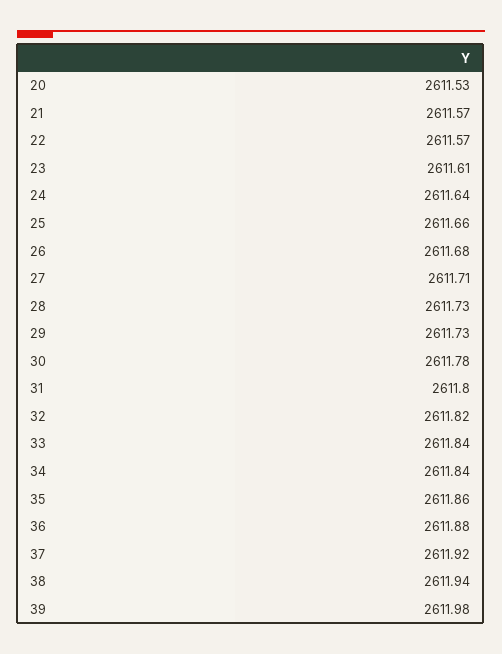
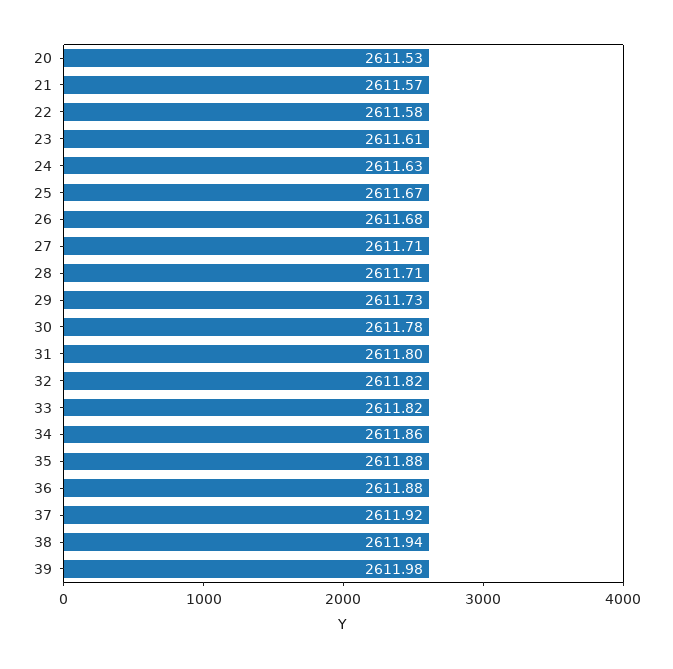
  {
    "20": 2611.53,
    "21": 2611.57,
-   "22": 2611.57,
+   "22": 2611.58,
    "23": 2611.61,
-   "24": 2611.64,
+   "24": 2611.63,
-   "25": 2611.66,
+   "25": 2611.67,
    "26": 2611.68,
    "27": 2611.71,
-   "28": 2611.73,
+   "28": 2611.71,
    "29": 2611.73,
    "30": 2611.78,
    "31": 2611.8,
    "32": 2611.82,
-   "33": 2611.84,
+   "33": 2611.82,
-   "34": 2611.84,
+   "34": 2611.86,
-   "35": 2611.86,
+   "35": 2611.88,
    "36": 2611.88,
    "37": 2611.92,
    "38": 2611.94,
    "39": 2611.98
  }

